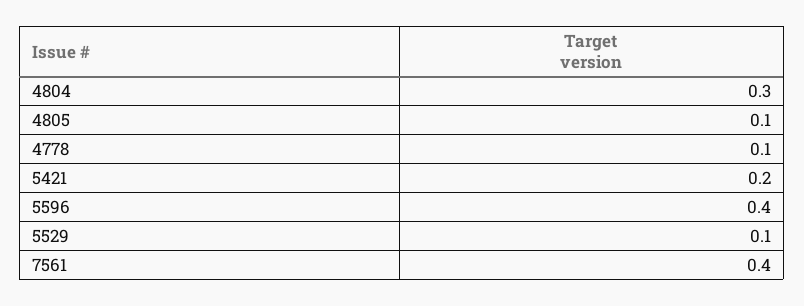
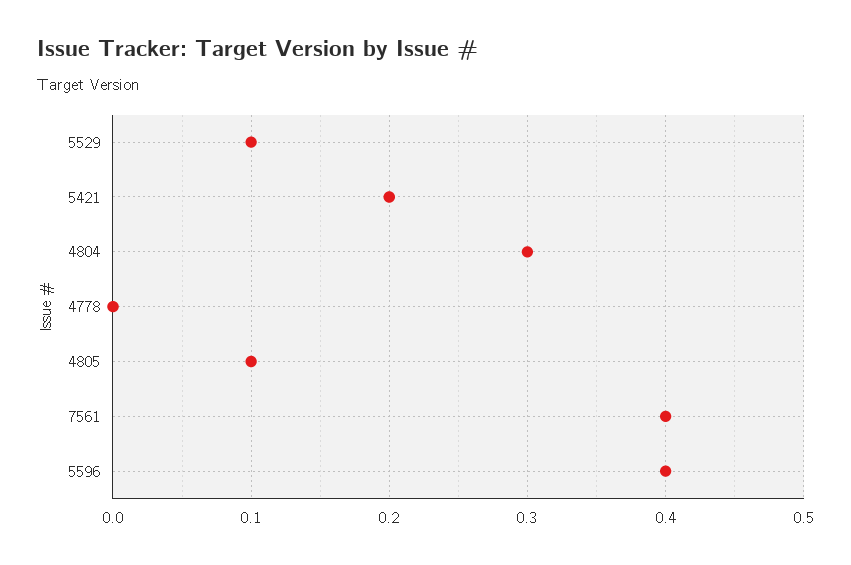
  {
    "4804": 0.3,
    "4805": 0.1,
-   "4778": 0.1,
+   "4778": 0,
    "5421": 0.2,
    "5596": 0.4,
    "5529": 0.1,
    "7561": 0.4
  }

